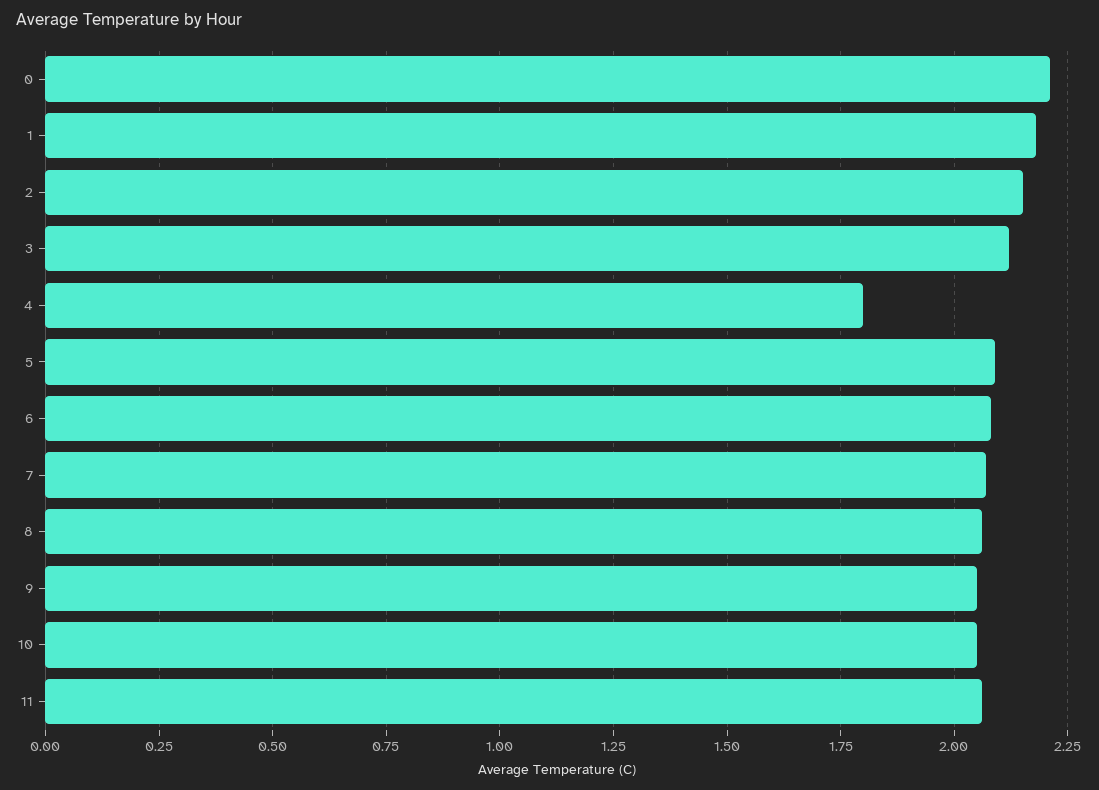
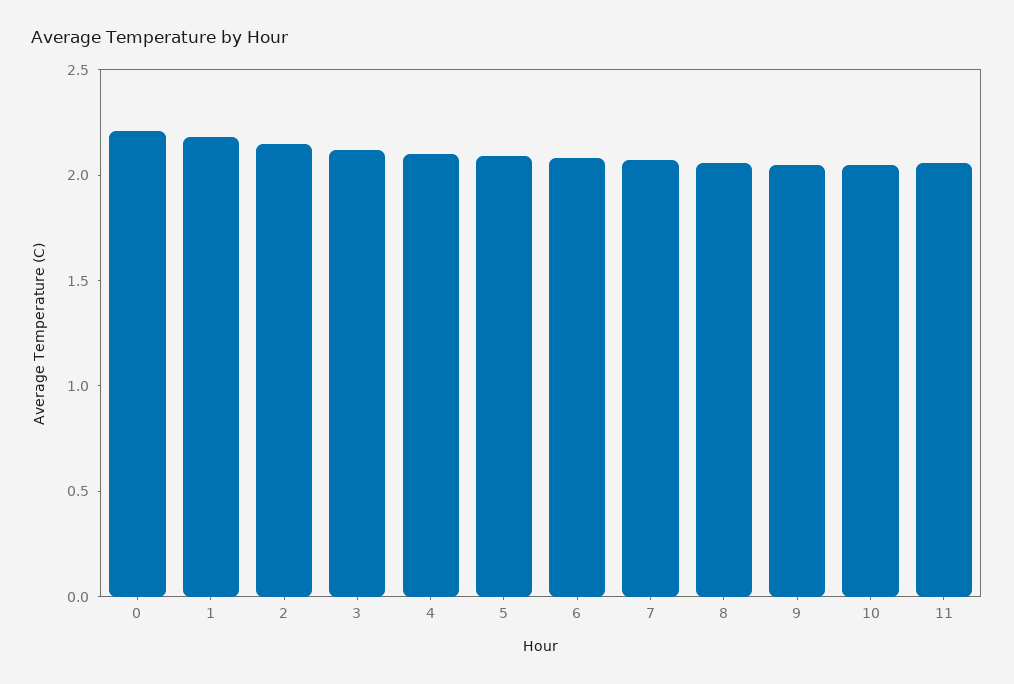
  {
    "0": 2.2,
    "1": 2.2,
    "2": 2.15,
    "3": 2.1,
-   "4": 1.8,
+   "4": 2.1,
    "5": 2.1,
    "6": 2.1,
    "7": 2.05,
    "8": 2.05,
    "9": 2.05,
    "10": 2.05,
    "11": 2.05
  }

